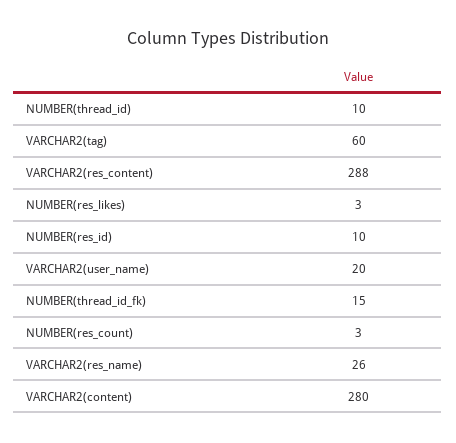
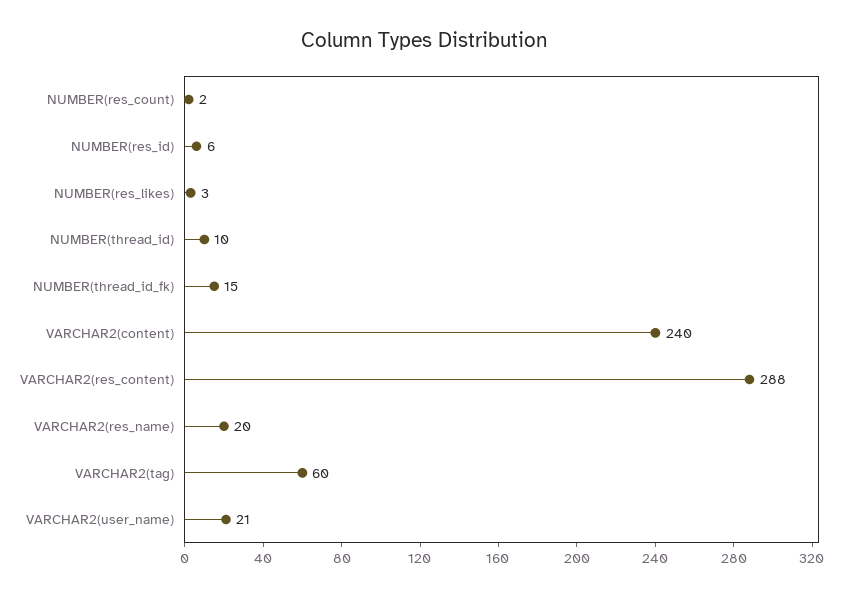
  {
    "NUMBER(thread_id)": 10,
    "VARCHAR2(tag)": 60,
    "VARCHAR2(res_content)": 288,
    "NUMBER(res_likes)": 3,
-   "NUMBER(res_id)": 10,
+   "NUMBER(res_id)": 6,
-   "VARCHAR2(user_name)": 20,
+   "VARCHAR2(user_name)": 21,
    "NUMBER(thread_id_fk)": 15,
-   "NUMBER(res_count)": 3,
+   "NUMBER(res_count)": 2,
-   "VARCHAR2(res_name)": 26,
+   "VARCHAR2(res_name)": 20,
-   "VARCHAR2(content)": 280
+   "VARCHAR2(content)": 240
  }

